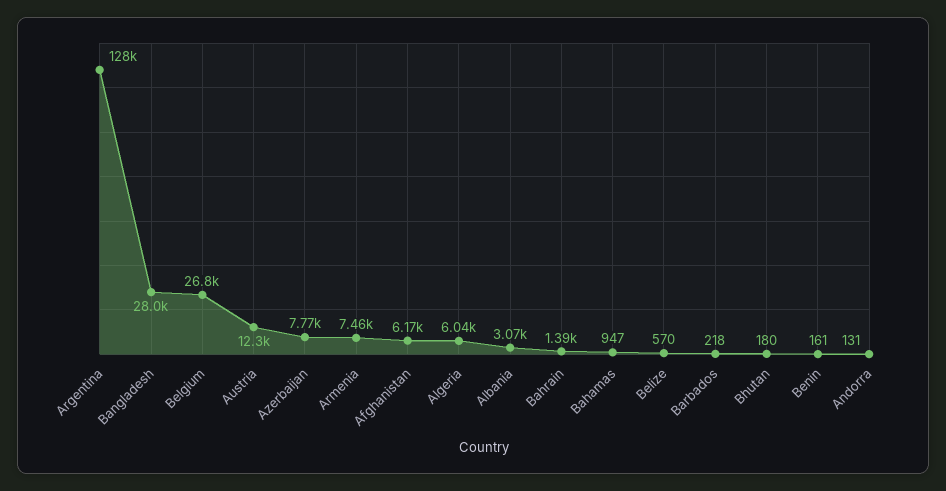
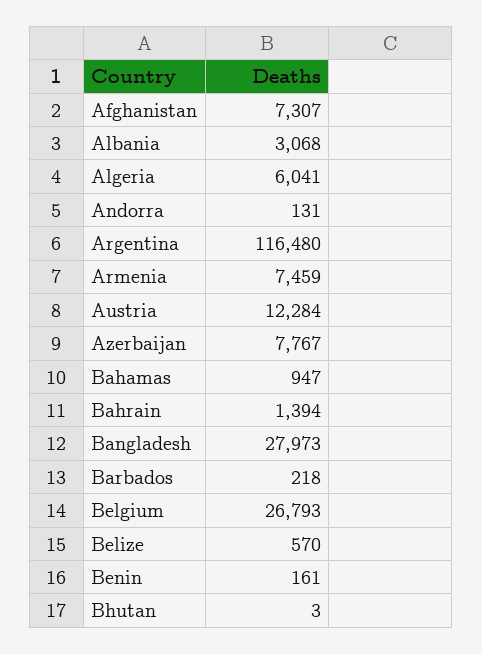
  {
-   "Argentina": 128000,
+   "Argentina": 116480,
    "Bangladesh": 27973,
    "Belgium": 26793,
    "Austria": 12284,
    "Azerbaijan": 7767,
    "Armenia": 7459,
-   "Afghanistan": 6170,
+   "Afghanistan": 7307,
    "Algeria": 6041,
    "Albania": 3068,
    "Bahrain": 1394,
    "Bahamas": 947,
    "Belize": 570,
    "Barbados": 218,
-   "Bhutan": 180,
+   "Bhutan": 3,
    "Benin": 161,
    "Andorra": 131
  }

